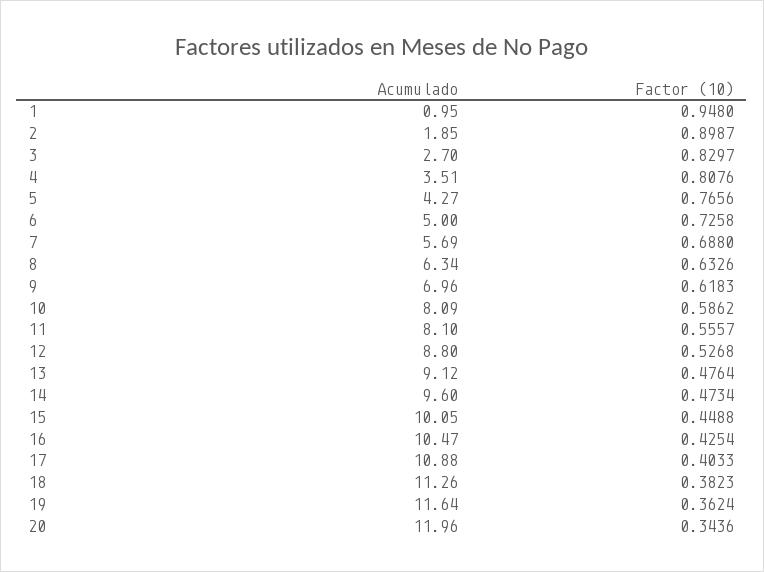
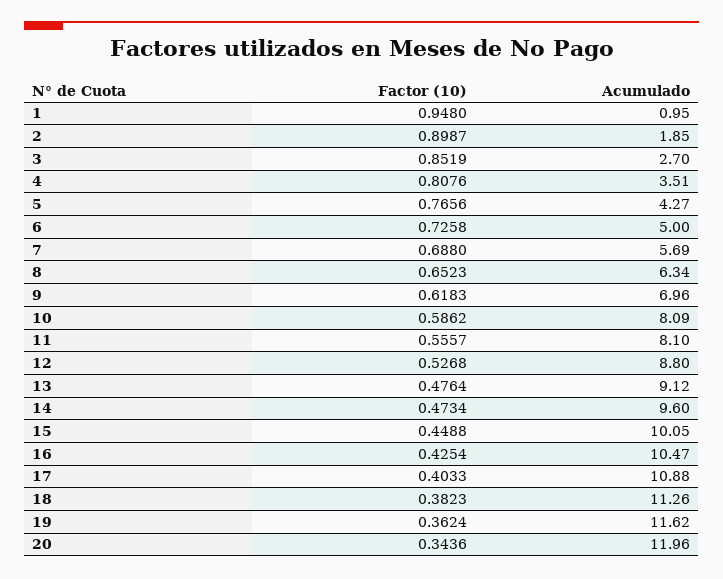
  {
    "Acumulado": {
      "1": 0.95,
      "2": 1.85,
      "3": 2.7,
      "4": 3.51,
      "5": 4.27,
      "6": 5,
      "7": 5.69,
      "8": 6.34,
      "9": 6.96,
      "10": 8.09,
      "11": 8.1,
      "12": 8.8,
      "13": 9.12,
      "14": 9.6,
      "15": 10.05,
      "16": 10.47,
      "17": 10.88,
      "18": 11.26,
-     "19": 11.64,
+     "19": 11.62,
      "20": 11.96
    },
    "Factor (10)": {
      "1": 0.948,
      "2": 0.8987,
-     "3": 0.8297,
+     "3": 0.8519,
      "4": 0.8076,
      "5": 0.7656,
      "6": 0.7258,
      "7": 0.688,
-     "8": 0.6326,
+     "8": 0.6523,
      "9": 0.6183,
      "10": 0.5862,
      "11": 0.5557,
      "12": 0.5268,
      "13": 0.4764,
      "14": 0.4734,
      "15": 0.4488,
      "16": 0.4254,
      "17": 0.4033,
      "18": 0.3823,
      "19": 0.3624,
      "20": 0.3436
    }
  }

